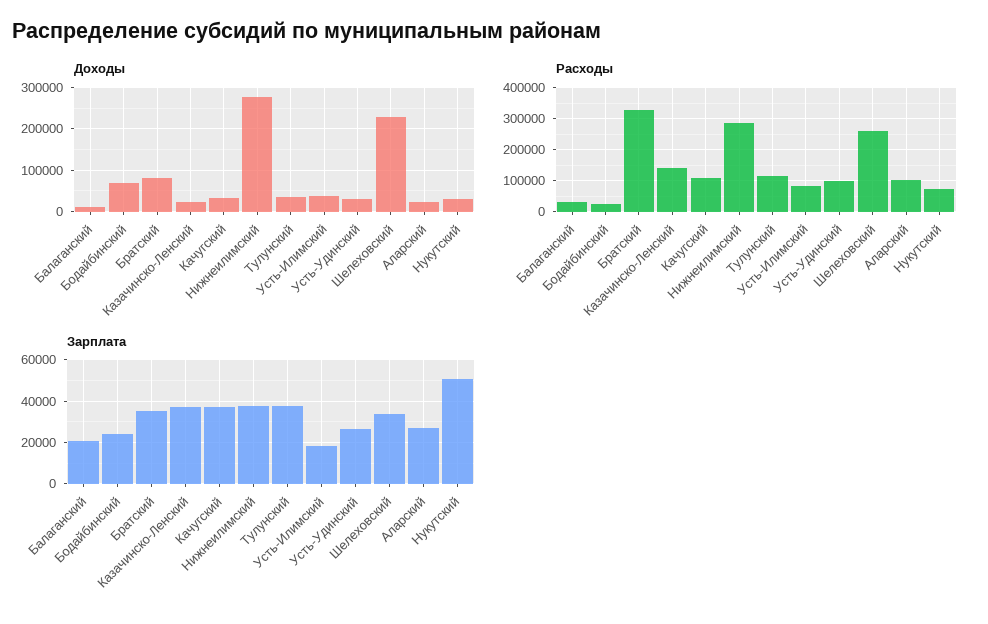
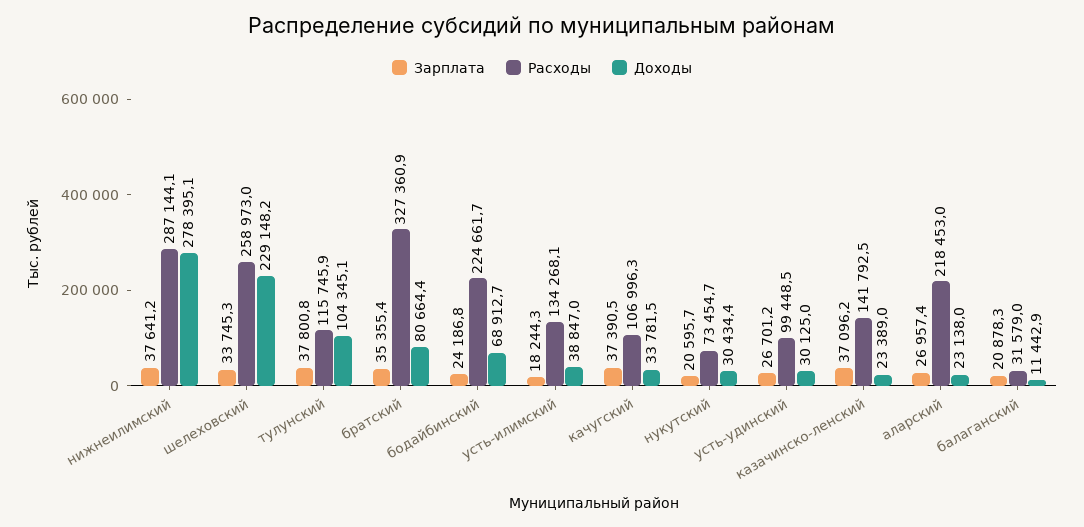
  {
    "Доходы": {
      "Балаганский": 11442.9,
      "Бодайбинский": 68912.7,
      "Братский": 80664.4,
      "Казачинско-Ленский": 23389,
      "Качугский": 33781.5,
      "Нижнеилимский": 278395.1,
-     "Тулунский": 40000,
+     "Тулунский": 104345.1,
      "Усть-Илимский": 38847,
      "Усть-Удинский": 30125,
      "Шелеховский": 229148.2,
      "Аларский": 23138,
      "Нукутский": 30434.4
    },
    "Расходы": {
      "Балаганский": 31579,
-     "Бодайбинский": 20000,
+     "Бодайбинский": 224661.7,
      "Братский": 327360.9,
      "Казачинско-Ленский": 141792.5,
      "Качугский": 106996.3,
      "Нижнеилимский": 287144.1,
      "Тулунский": 115745.9,
-     "Усть-Илимский": 80000,
+     "Усть-Илимский": 134268.1,
      "Усть-Удинский": 99448.5,
      "Шелеховский": 258973,
-     "Аларский": 100000,
+     "Аларский": 218453,
      "Нукутский": 73454.7
    },
    "Зарплата": {
      "Балаганский": 20878.3,
      "Бодайбинский": 24186.8,
      "Братский": 35355.4,
      "Казачинско-Ленский": 37096.2,
      "Качугский": 37390.5,
      "Нижнеилимский": 37641.2,
      "Тулунский": 37800.8,
      "Усть-Илимский": 18244.3,
      "Усть-Удинский": 26701.2,
      "Шелеховский": 33745.3,
      "Аларский": 26957.4,
-     "Нукутский": 50000
+     "Нукутский": 20595.7
    }
  }

